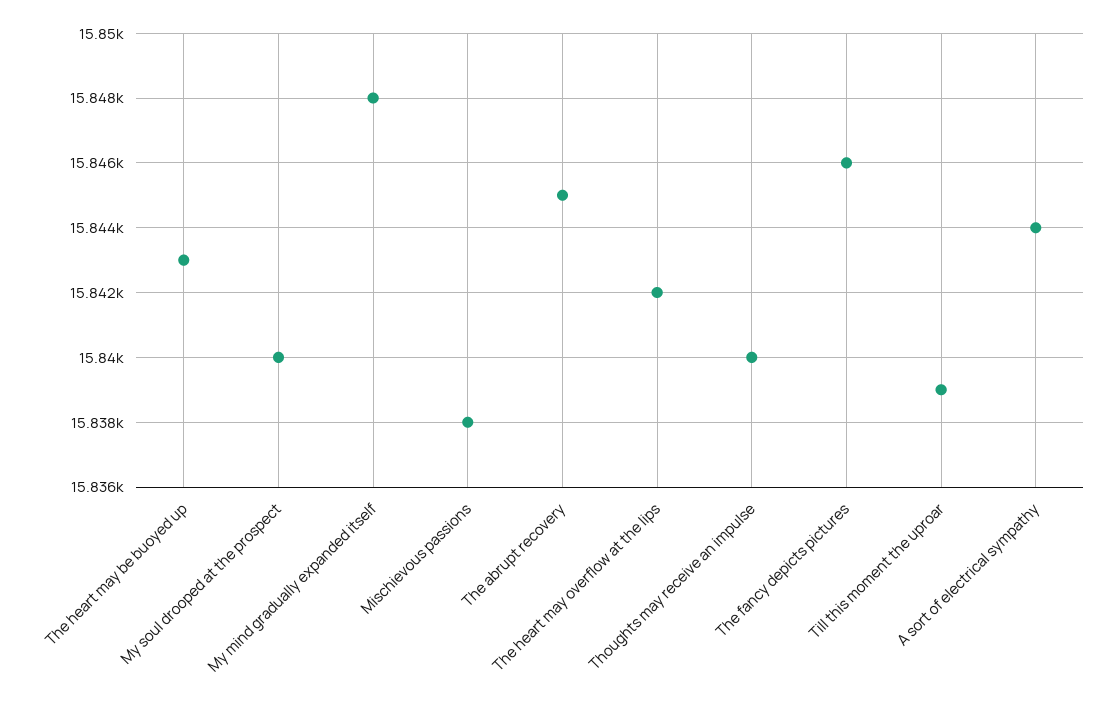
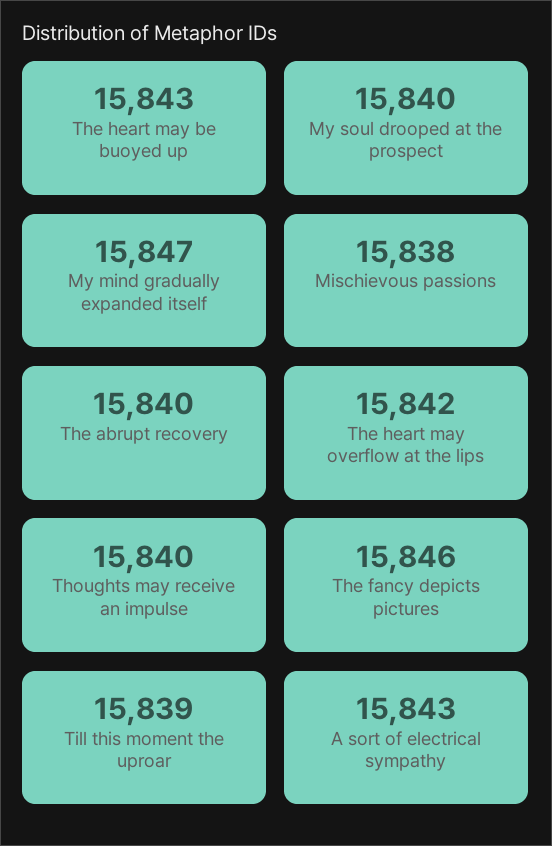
  {
    "The heart may be buoyed up": 15843,
    "My soul drooped at the prospect": 15840,
-   "My mind gradually expanded itself": 15848,
+   "My mind gradually expanded itself": 15847,
    "Mischievous passions": 15838,
-   "The abrupt recovery": 15845,
+   "The abrupt recovery": 15840,
    "The heart may overflow at the lips": 15842,
    "Thoughts may receive an impulse": 15840,
    "The fancy depicts pictures": 15846,
    "Till this moment the uproar": 15839,
-   "A sort of electrical sympathy": 15844
+   "A sort of electrical sympathy": 15843
  }

